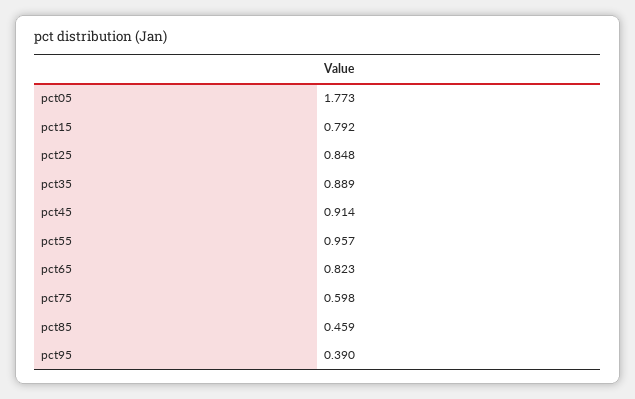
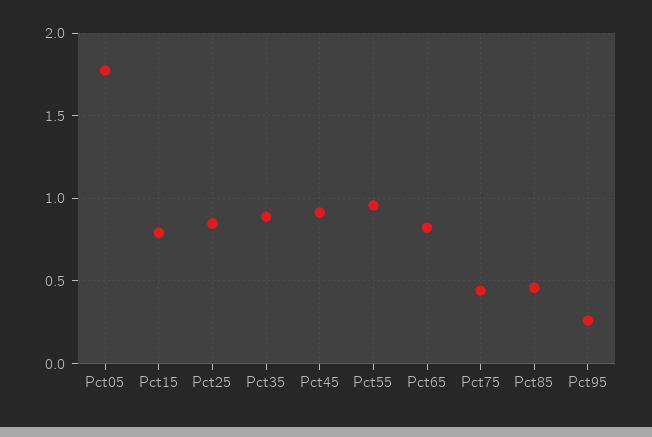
  {
    "pct05": 1.773,
    "pct15": 0.792,
    "pct25": 0.848,
    "pct35": 0.889,
    "pct45": 0.914,
    "pct55": 0.957,
    "pct65": 0.823,
-   "pct75": 0.598,
+   "pct75": 0.45,
    "pct85": 0.459,
-   "pct95": 0.39
+   "pct95": 0.25
  }

